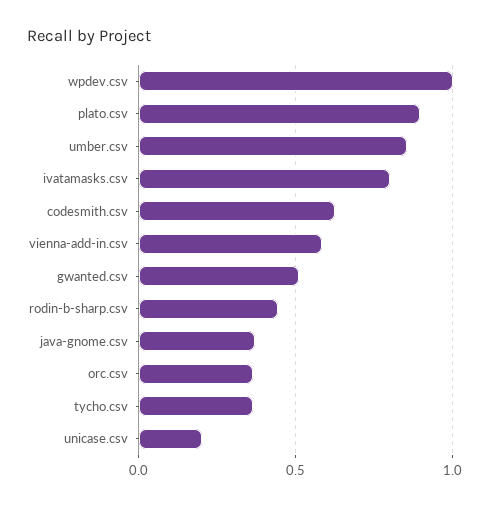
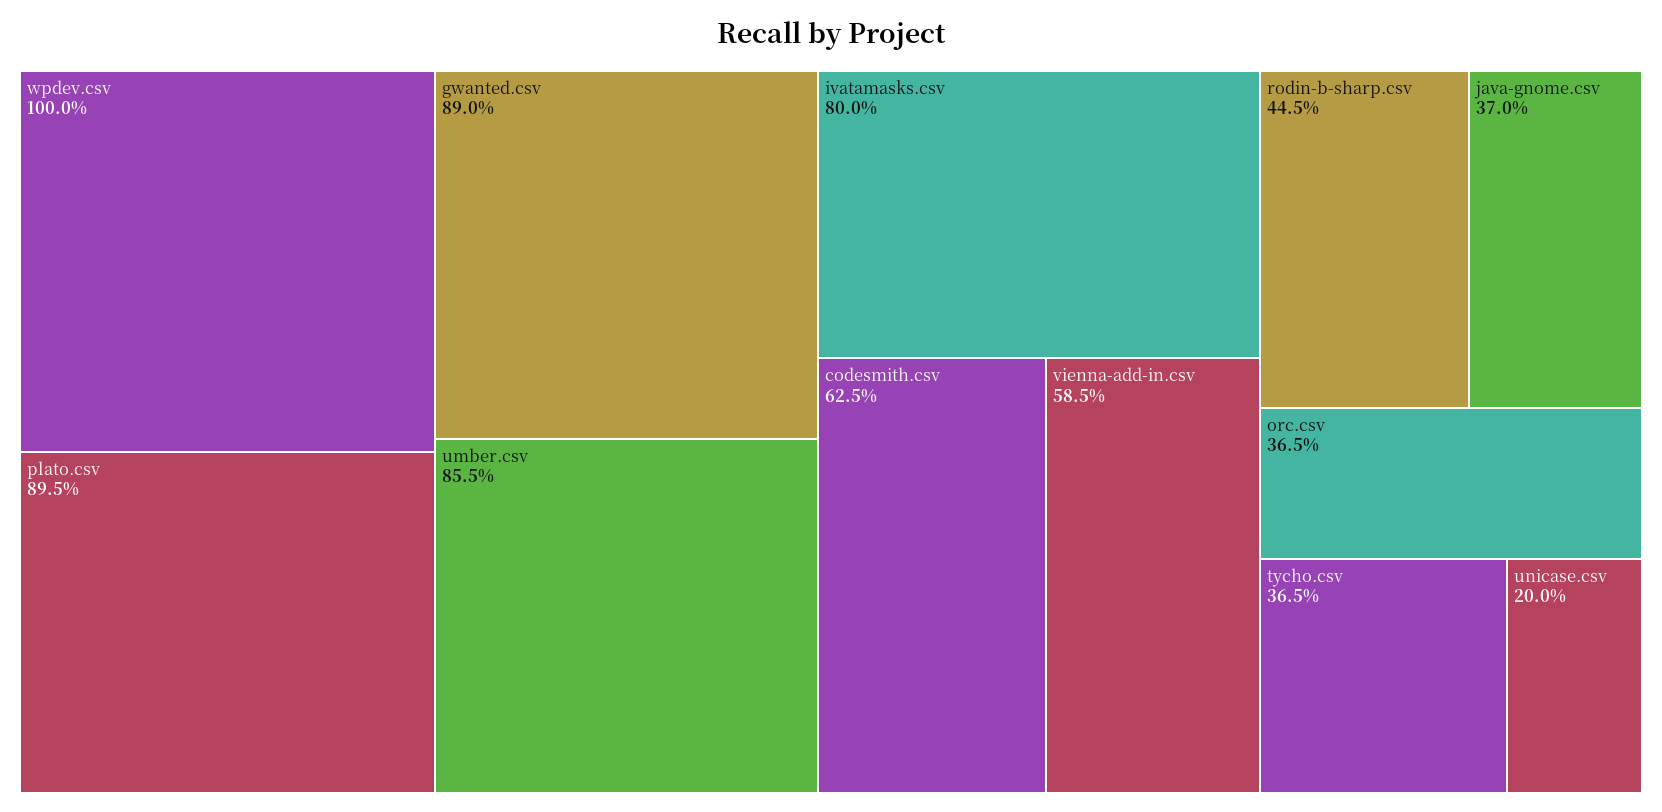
  {
    "wpdev.csv": 1,
    "plato.csv": 0.895,
    "umber.csv": 0.855,
    "ivatamasks.csv": 0.8,
    "codesmith.csv": 0.625,
    "vienna-add-in.csv": 0.585,
-   "gwanted.csv": 0.5,
+   "gwanted.csv": 0.89,
    "rodin-b-sharp.csv": 0.445,
    "java-gnome.csv": 0.37,
    "orc.csv": 0.365,
    "tycho.csv": 0.365,
    "unicase.csv": 0.2
  }

